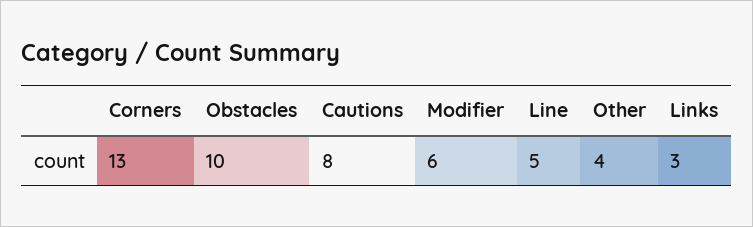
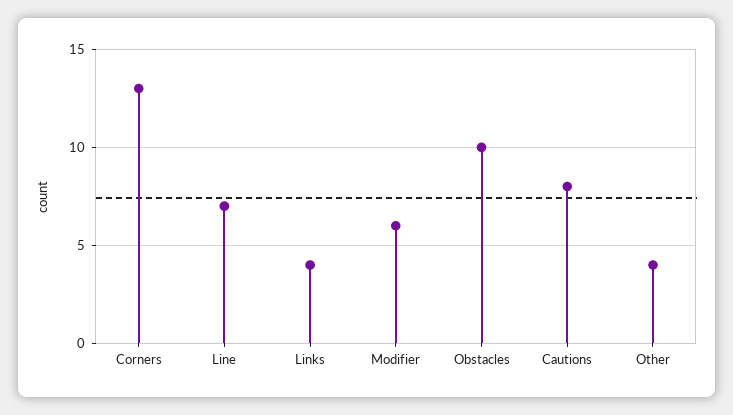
  {
    "Corners": 13,
    "Obstacles": 10,
    "Cautions": 8,
    "Modifier": 6,
-   "Line": 5,
+   "Line": 7,
    "Other": 4,
-   "Links": 3
+   "Links": 4
  }

